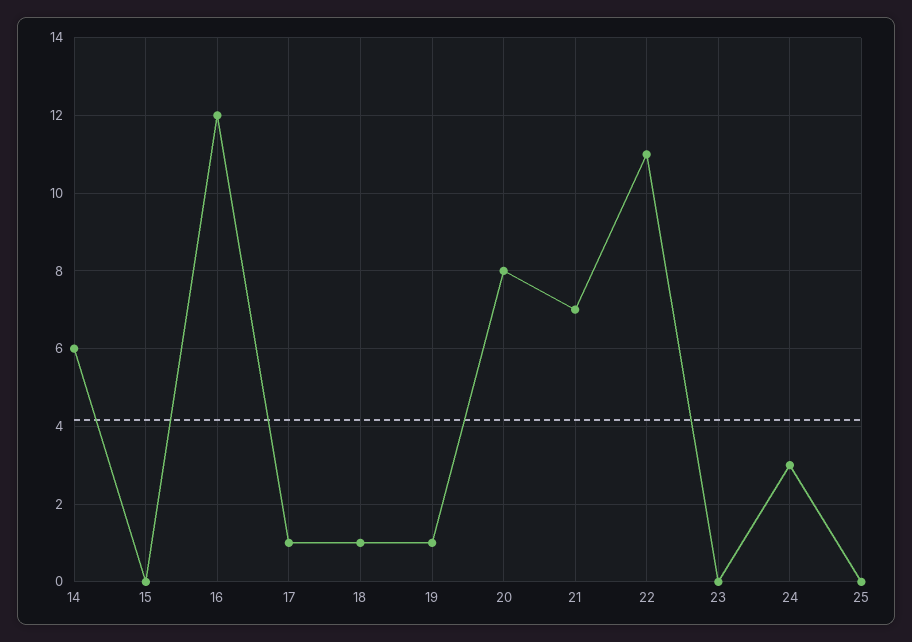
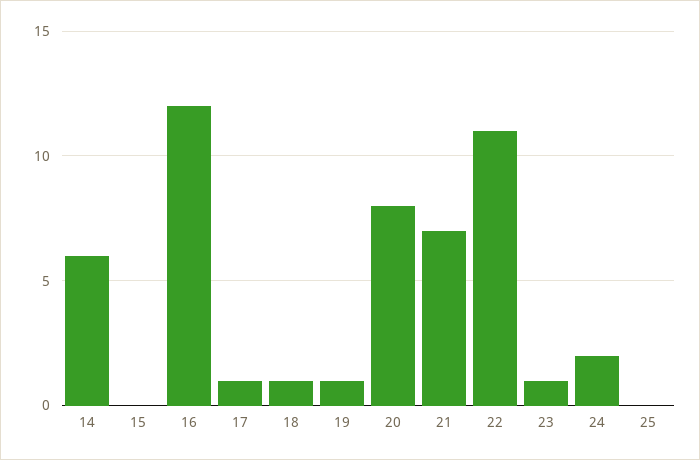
  {
    "14": 6,
    "15": 0,
    "16": 12,
    "17": 1,
    "18": 1,
    "19": 1,
    "20": 8,
    "21": 7,
    "22": 11,
-   "23": 0,
+   "23": 1,
-   "24": 3,
+   "24": 2,
    "25": 0
  }

